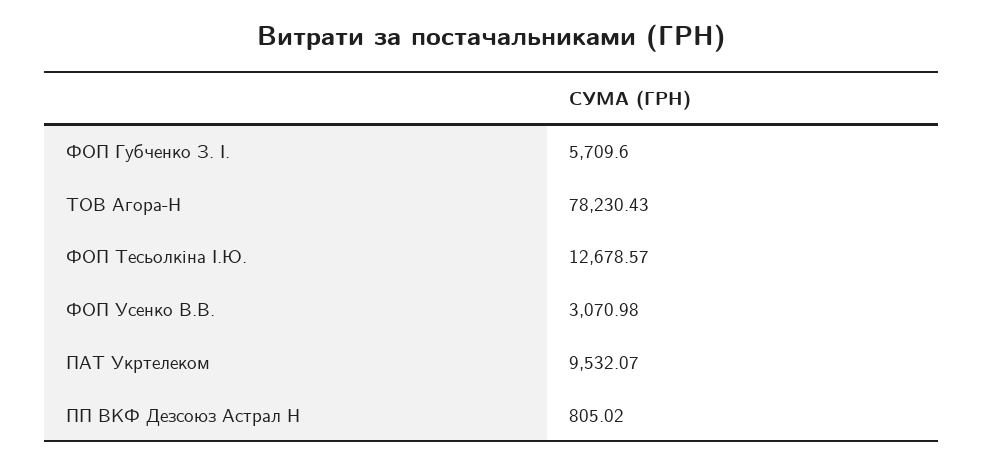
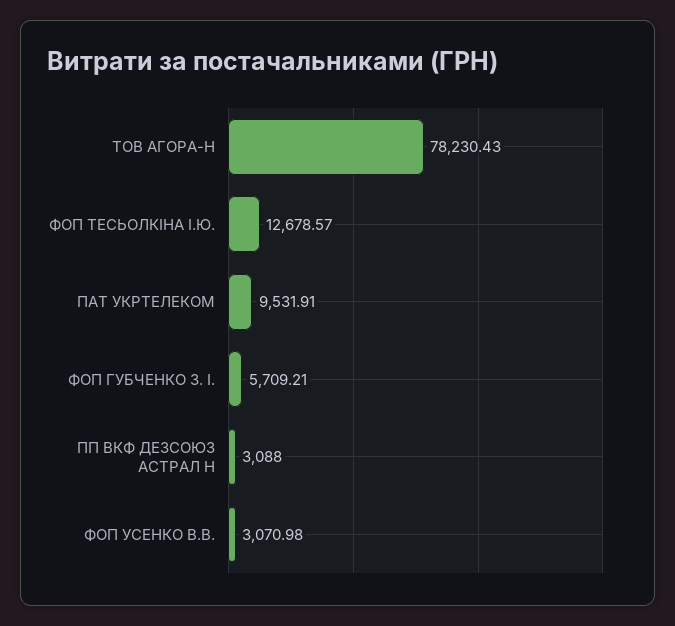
  {
-   "ФОП Губченко З. І.": 5709.6,
+   "ФОП Губченко З. І.": 5709.21,
    "ТОВ Агора-Н": 78230.43,
    "ФОП Тесьолкіна І.Ю.": 12678.57,
    "ФОП Усенко В.В.": 3070.98,
-   "ПАТ Укртелеком": 9532.07,
+   "ПАТ Укртелеком": 9531.91,
-   "ПП ВКФ Дезсоюз Астрал Н": 805.02
+   "ПП ВКФ Дезсоюз Астрал Н": 3088
  }

